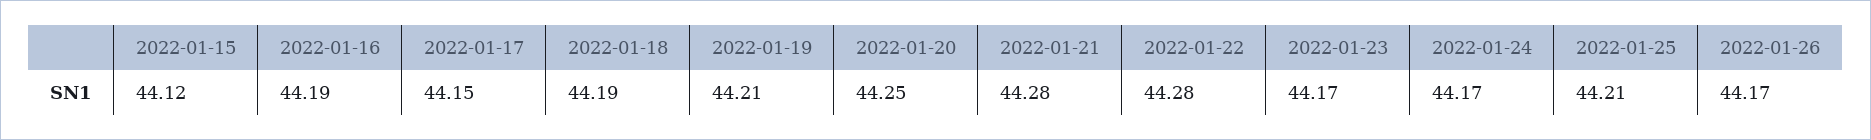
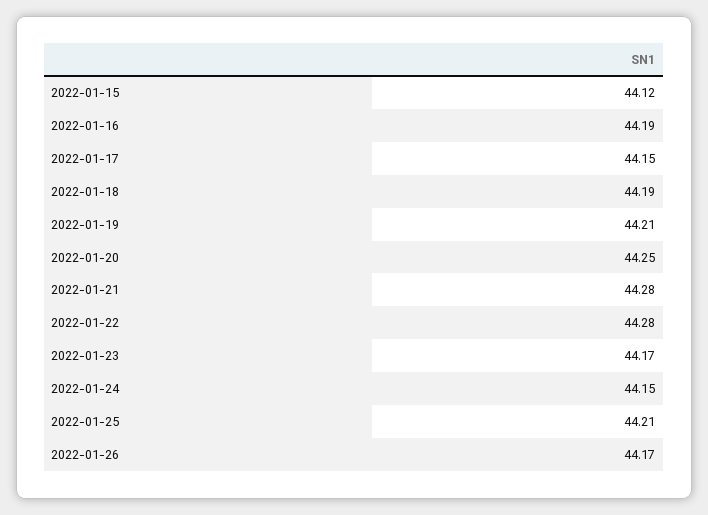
  {
    "2022-01-15": 44.12,
    "2022-01-16": 44.19,
    "2022-01-17": 44.15,
    "2022-01-18": 44.19,
    "2022-01-19": 44.21,
    "2022-01-20": 44.25,
    "2022-01-21": 44.28,
    "2022-01-22": 44.28,
    "2022-01-23": 44.17,
-   "2022-01-24": 44.17,
+   "2022-01-24": 44.15,
    "2022-01-25": 44.21,
    "2022-01-26": 44.17
  }

